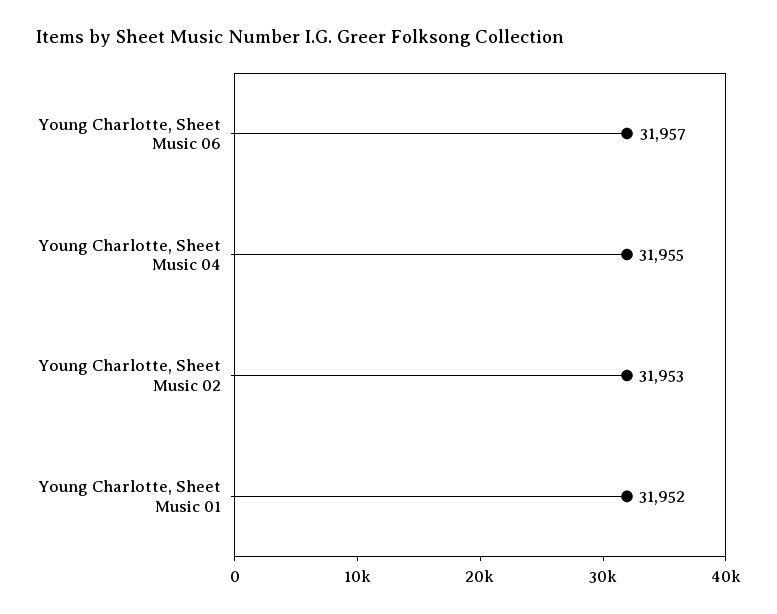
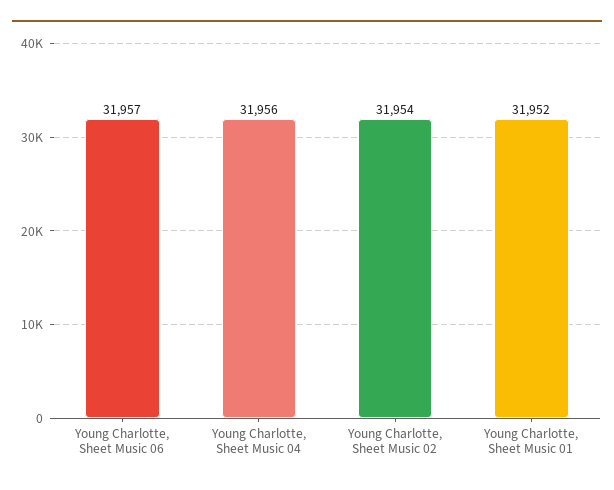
  {
    "Young Charlotte, Sheet Music 06": 31957,
-   "Young Charlotte, Sheet Music 04": 31955,
+   "Young Charlotte, Sheet Music 04": 31956,
-   "Young Charlotte, Sheet Music 02": 31953,
+   "Young Charlotte, Sheet Music 02": 31954,
    "Young Charlotte, Sheet Music 01": 31952
  }

